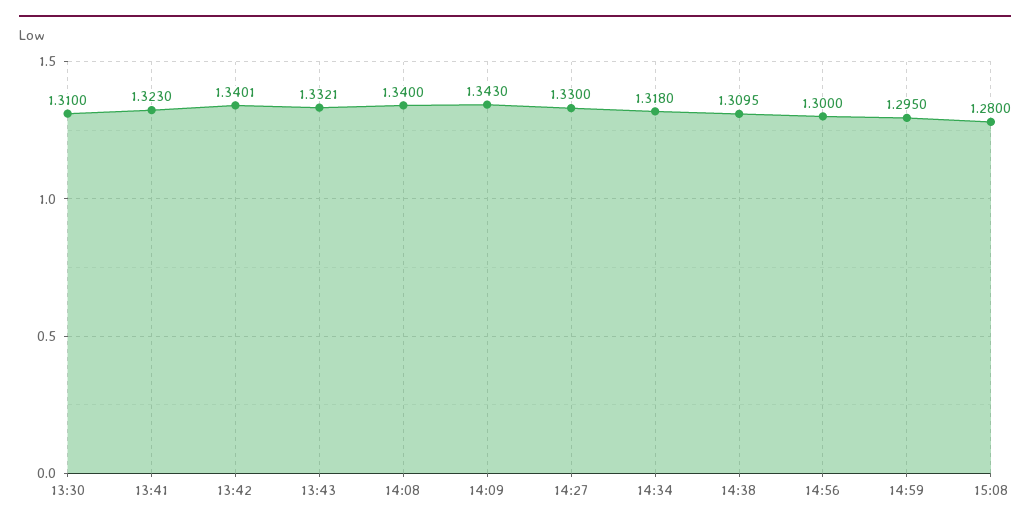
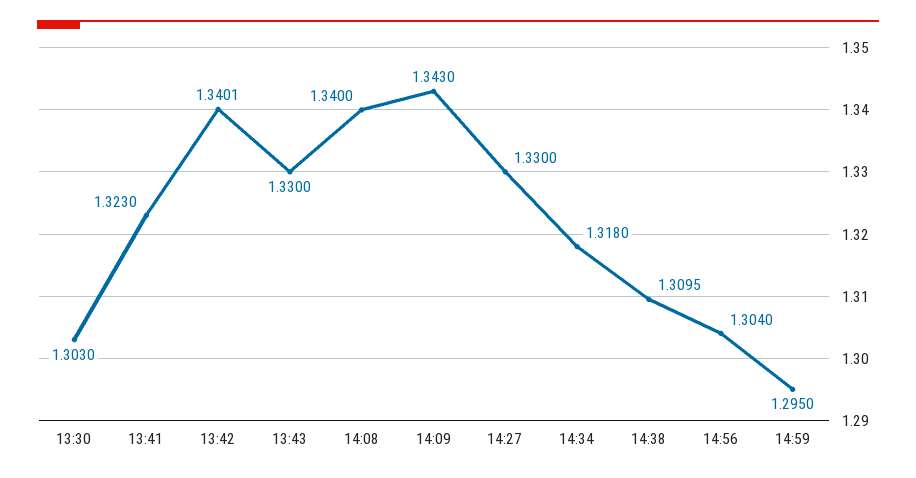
  {
-   "13:30": 1.31,
+   "13:30": 1.303,
    "13:41": 1.323,
    "13:42": 1.3401,
-   "13:43": 1.3321,
+   "13:43": 1.33,
    "14:08": 1.34,
    "14:09": 1.343,
    "14:27": 1.33,
    "14:34": 1.318,
    "14:38": 1.3095,
-   "14:56": 1.3,
+   "14:56": 1.304,
-   "14:59": 1.295,
+   "14:59": 1.295
-   "15:08": 1.28
  }

